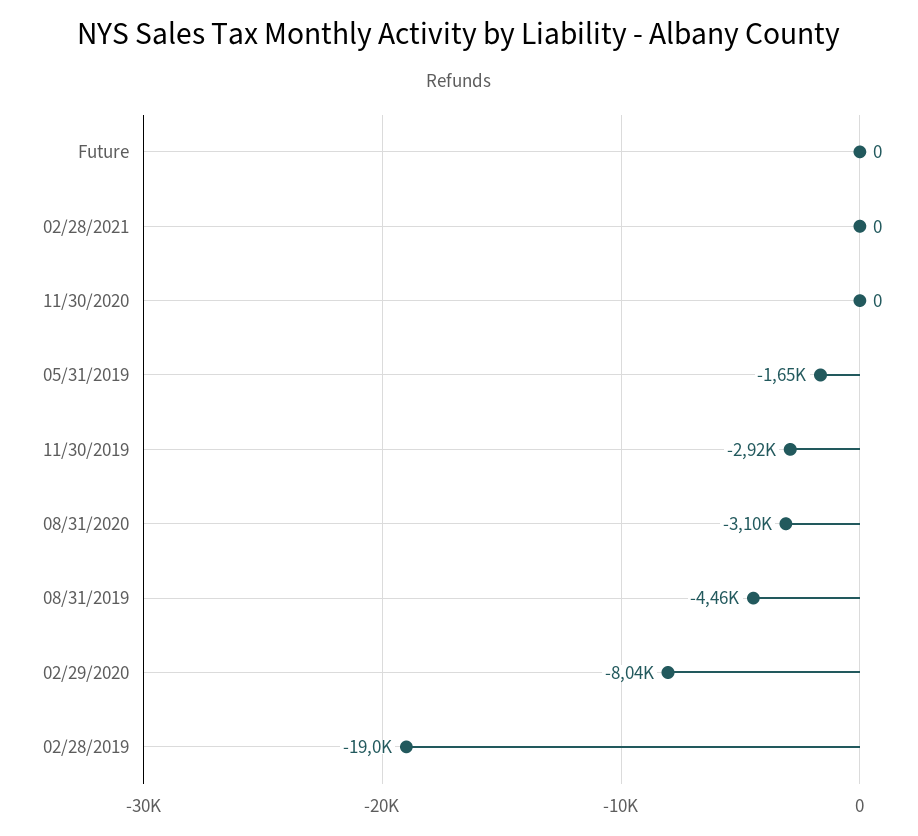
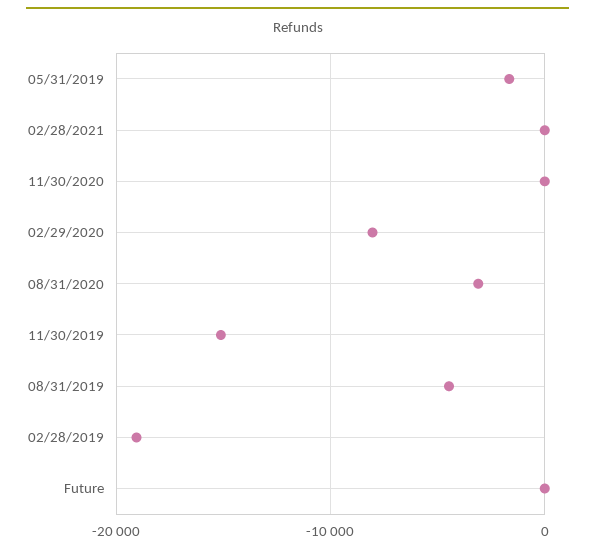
  {
    "Future": 0,
    "02/28/2021": 0,
    "11/30/2020": 0,
    "05/31/2019": -1650,
-   "11/30/2019": -2920,
+   "11/30/2019": -15000,
    "08/31/2020": -3100,
    "08/31/2019": -4460,
    "02/29/2020": -8040,
    "02/28/2019": -19000
  }

